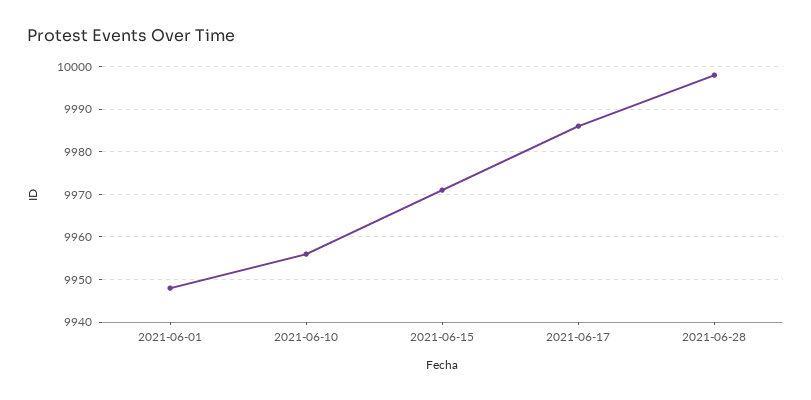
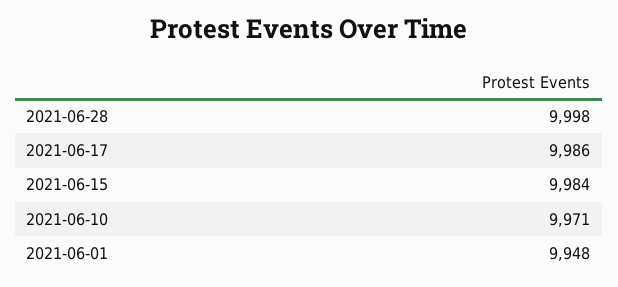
  {
    "2021-06-01": 9948,
-   "2021-06-10": 9955,
+   "2021-06-10": 9971,
-   "2021-06-15": 9970,
+   "2021-06-15": 9984,
    "2021-06-17": 9986,
    "2021-06-28": 9998
  }

